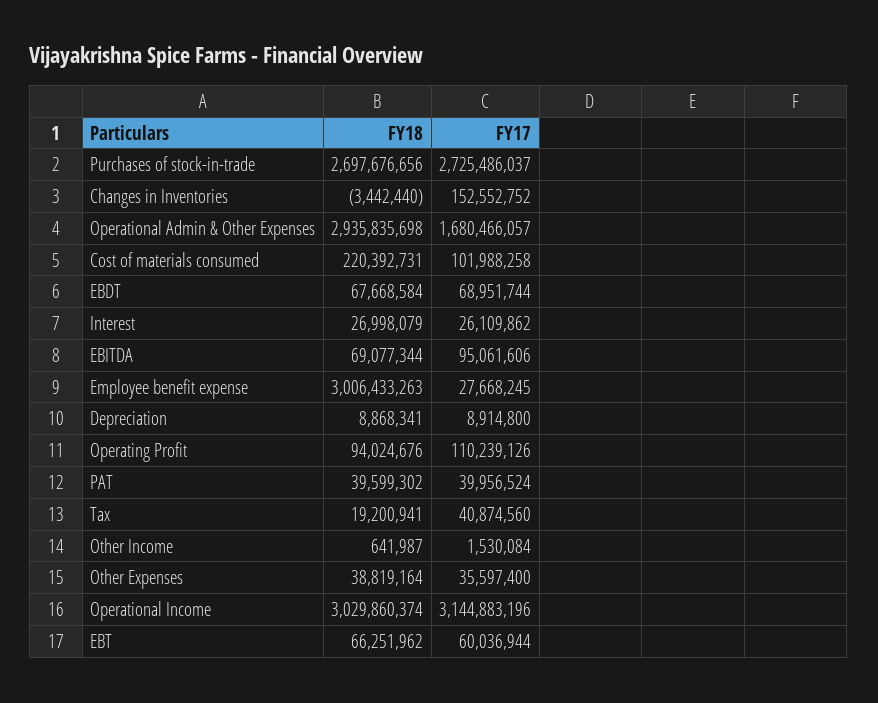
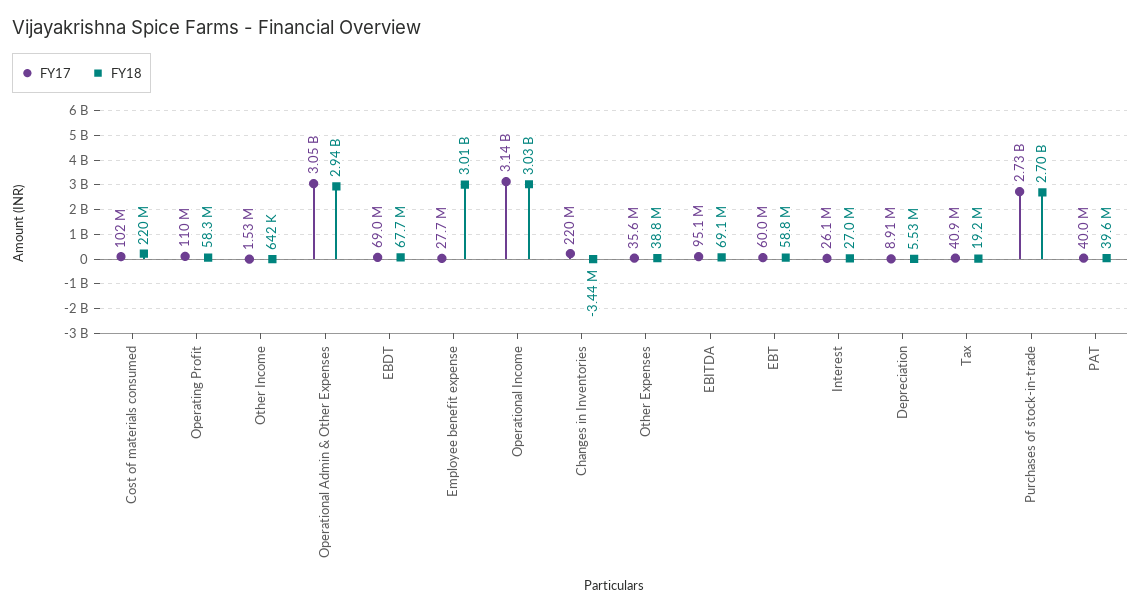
  {
    "FY18": {
      "Purchases of stock-in-trade": 2697676656,
      "Changes in Inventories": -3442440,
      "Operational Admin & Other Expenses": 2935835698,
      "Cost of materials consumed": 220392731,
      "EBDT": 67668584,
      "Interest": 26998079,
      "EBITDA": 69077344,
      "Employee benefit expense": 3006433263,
-     "Depreciation": 8868341,
+     "Depreciation": 5530000,
-     "Operating Profit": 94024676,
+     "Operating Profit": 58300000,
      "PAT": 39599302,
      "Tax": 19200941,
      "Other Income": 641987,
      "Other Expenses": 38819164,
      "Operational Income": 3029860374,
-     "EBT": 66251962
+     "EBT": 58800000
    },
    "FY17": {
      "Purchases of stock-in-trade": 2725486037,
-     "Changes in Inventories": 152552752,
+     "Changes in Inventories": 220000000,
-     "Operational Admin & Other Expenses": 1680466057,
+     "Operational Admin & Other Expenses": 3050000000,
      "Cost of materials consumed": 101988258,
      "EBDT": 68951744,
      "Interest": 26109862,
      "EBITDA": 95061606,
      "Employee benefit expense": 27668245,
      "Depreciation": 8914800,
      "Operating Profit": 110239126,
      "PAT": 39956524,
      "Tax": 40874560,
      "Other Income": 1530084,
      "Other Expenses": 35597400,
      "Operational Income": 3144883196,
      "EBT": 60036944
    }
  }

